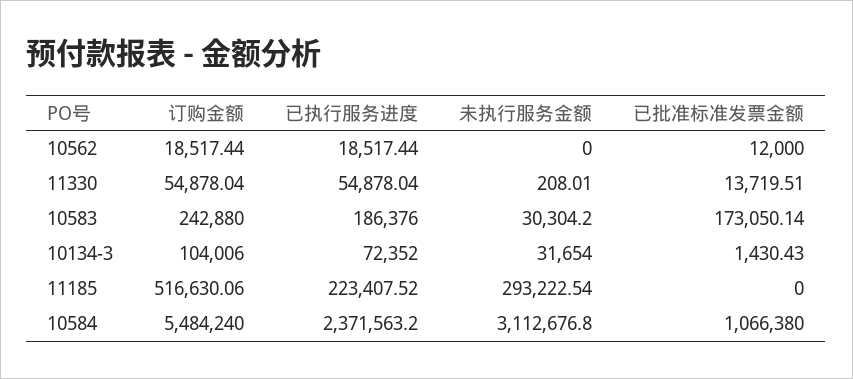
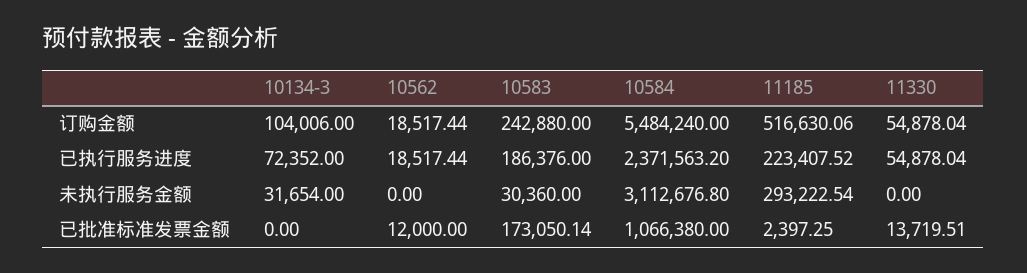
  {
    "订购金额": {
      "10562": 18517.44,
      "11330": 54878.04,
      "10583": 242880,
      "10134-3": 104006,
      "11185": 516630.06,
      "10584": 5484240
    },
    "已执行服务进度": {
      "10562": 18517.44,
      "11330": 54878.04,
      "10583": 186376,
      "10134-3": 72352,
      "11185": 223407.52,
      "10584": 2371563.2
    },
    "未执行服务金额": {
      "10562": 0,
-     "11330": 208.01,
+     "11330": 0,
-     "10583": 30304.2,
+     "10583": 30360,
      "10134-3": 31654,
      "11185": 293222.54,
      "10584": 3112676.8
    },
    "已批准标准发票金额": {
      "10562": 12000,
      "11330": 13719.51,
      "10583": 173050.14,
-     "10134-3": 1430.43,
+     "10134-3": 0,
-     "11185": 0,
+     "11185": 2397.25,
      "10584": 1066380
    }
  }

